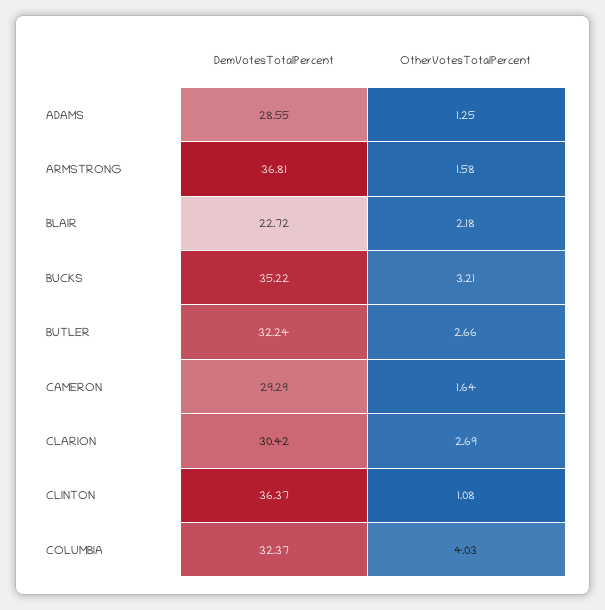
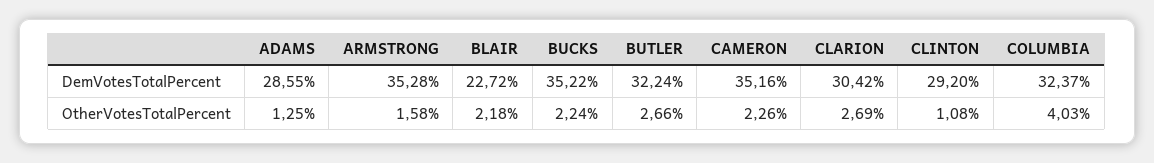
  {
    "DemVotesTotalPercent": {
      "ADAMS": 28.55,
-     "ARMSTRONG": 36.81,
+     "ARMSTRONG": 35.28,
      "BLAIR": 22.72,
      "BUCKS": 35.22,
      "BUTLER": 32.24,
-     "CAMERON": 29.29,
+     "CAMERON": 35.16,
      "CLARION": 30.42,
-     "CLINTON": 36.37,
+     "CLINTON": 29.2,
      "COLUMBIA": 32.37
    },
    "OtherVotesTotalPercent": {
      "ADAMS": 1.25,
      "ARMSTRONG": 1.58,
      "BLAIR": 2.18,
-     "BUCKS": 3.21,
+     "BUCKS": 2.24,
      "BUTLER": 2.66,
-     "CAMERON": 1.64,
+     "CAMERON": 2.26,
      "CLARION": 2.69,
      "CLINTON": 1.08,
      "COLUMBIA": 4.03
    }
  }

